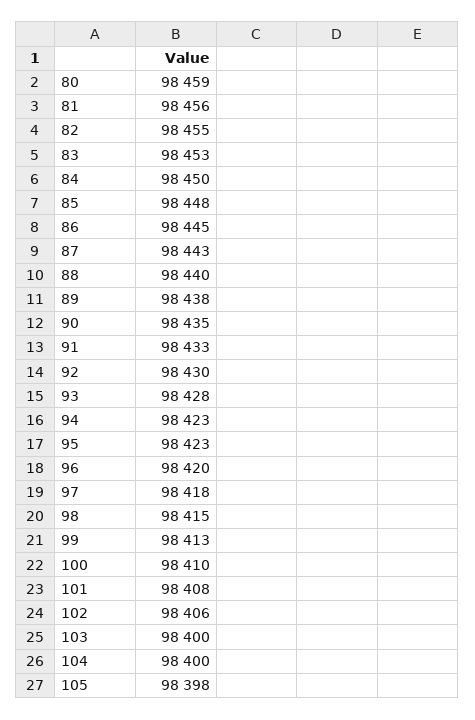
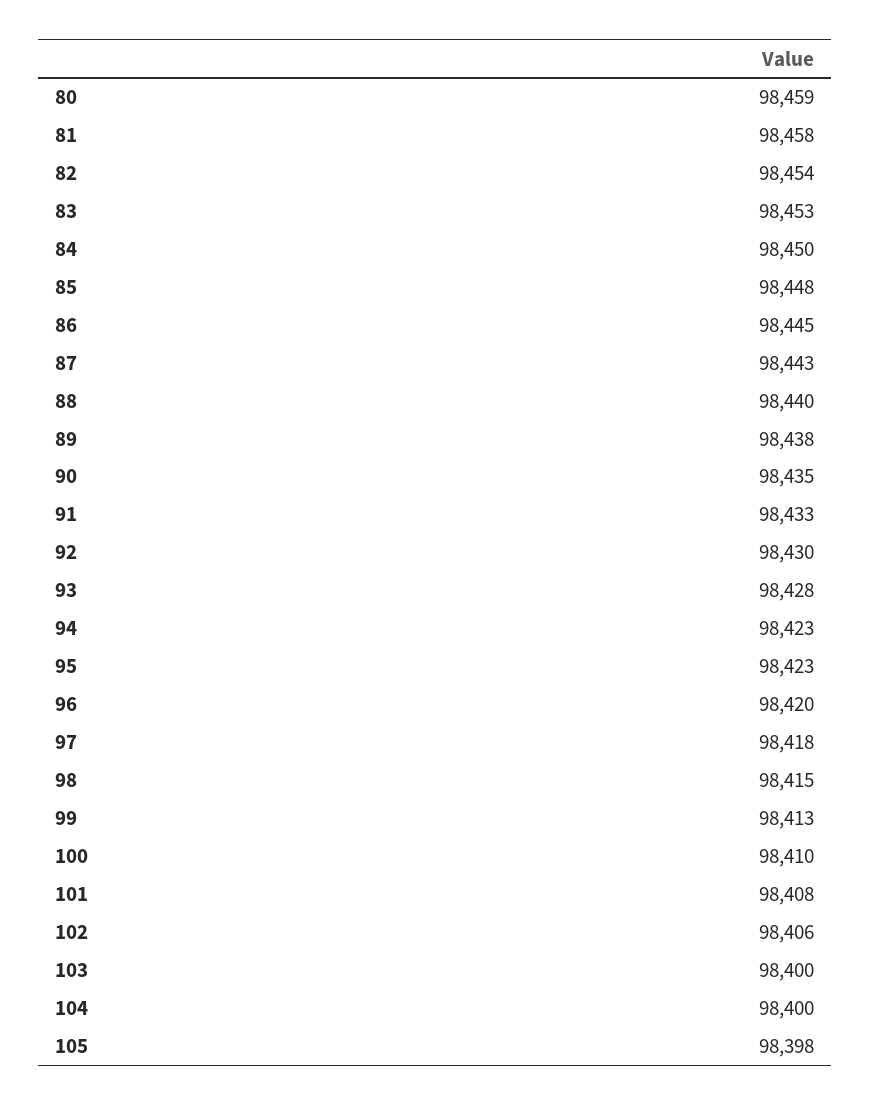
  {
    "80": 98459,
-   "81": 98456,
+   "81": 98458,
-   "82": 98455,
+   "82": 98454,
    "83": 98453,
    "84": 98450,
    "85": 98448,
    "86": 98445,
    "87": 98443,
    "88": 98440,
    "89": 98438,
    "90": 98435,
    "91": 98433,
    "92": 98430,
    "93": 98428,
    "94": 98423,
    "95": 98423,
    "96": 98420,
    "97": 98418,
    "98": 98415,
    "99": 98413,
    "100": 98410,
    "101": 98408,
    "102": 98406,
    "103": 98400,
    "104": 98400,
    "105": 98398
  }

